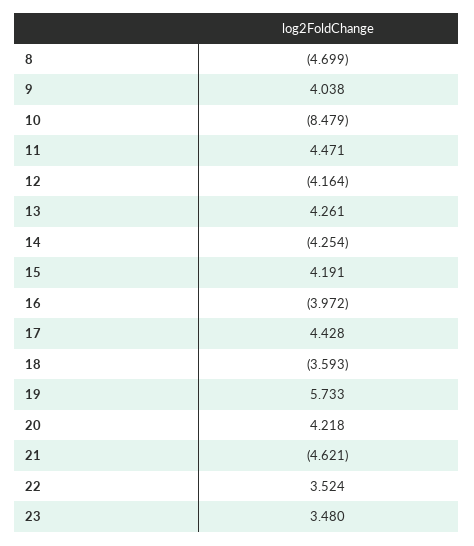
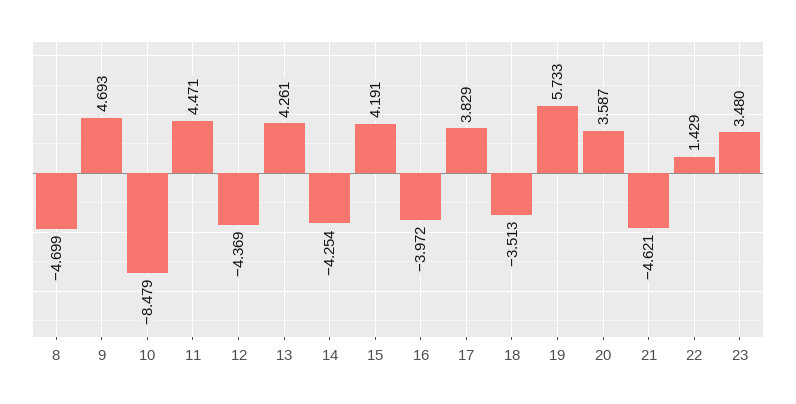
  {
    "8": -4.699,
-   "9": 4.038,
+   "9": 4.693,
    "10": -8.479,
    "11": 4.471,
-   "12": -4.164,
+   "12": -4.369,
    "13": 4.261,
    "14": -4.254,
    "15": 4.191,
    "16": -3.972,
-   "17": 4.428,
+   "17": 3.829,
-   "18": -3.593,
+   "18": -3.513,
    "19": 5.733,
-   "20": 4.218,
+   "20": 3.587,
    "21": -4.621,
-   "22": 3.524,
+   "22": 1.429,
    "23": 3.48
  }

